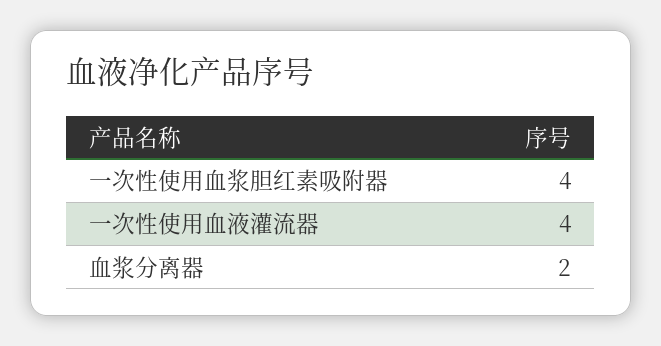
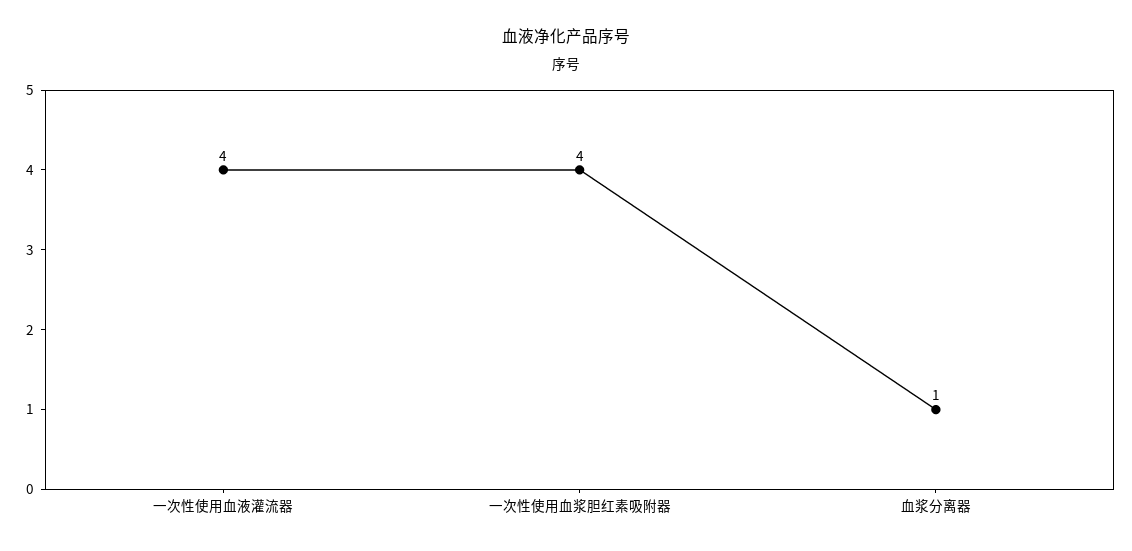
  {
    "一次性使用血浆胆红素吸附器": 4,
    "一次性使用血液灌流器": 4,
-   "血浆分离器": 2
+   "血浆分离器": 1
  }

